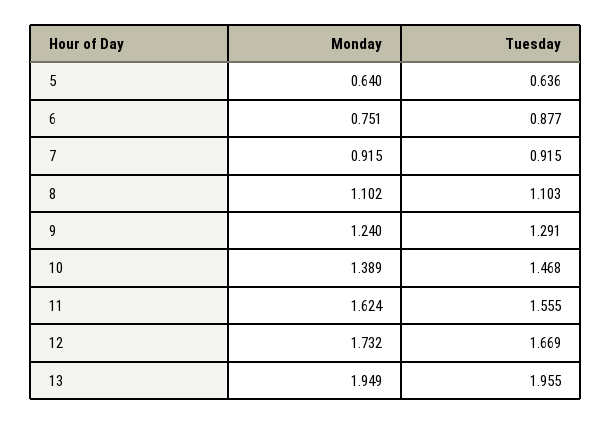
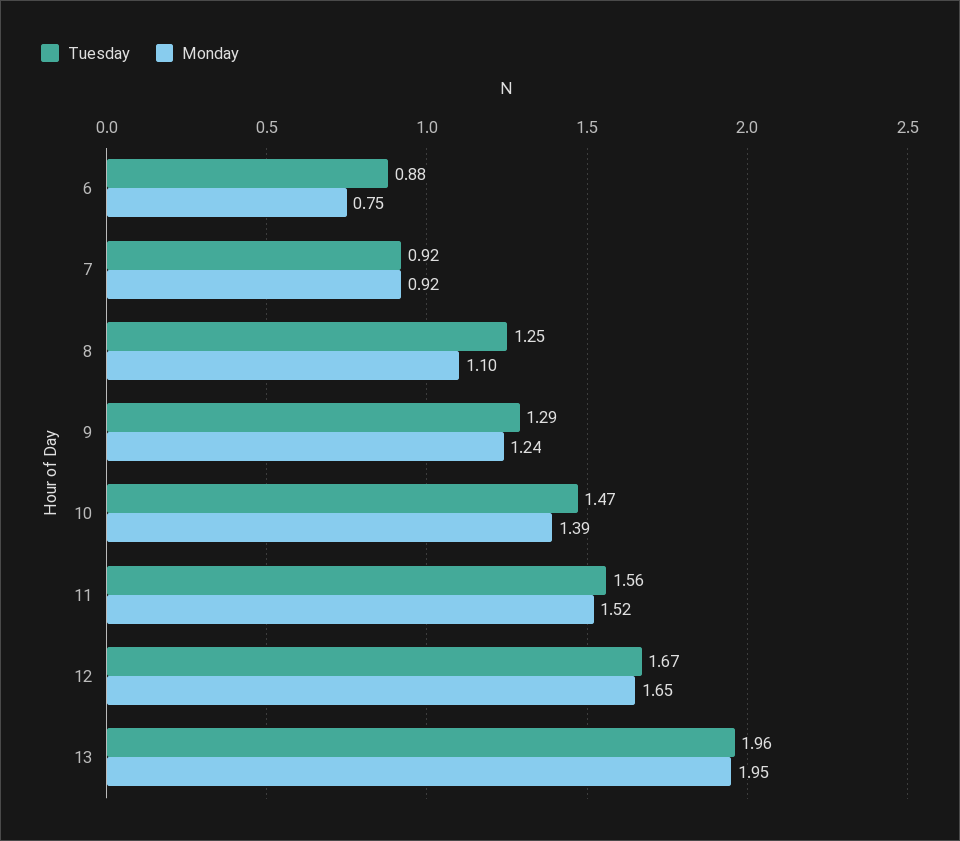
  {
    "Monday": {
-     "5": 0.64,
      "6": 0.751,
      "7": 0.915,
      "8": 1.102,
      "9": 1.24,
      "10": 1.389,
-     "11": 1.624,
+     "11": 1.52,
-     "12": 1.732,
+     "12": 1.65,
      "13": 1.949
    },
    "Tuesday": {
-     "5": 0.636,
      "6": 0.877,
      "7": 0.915,
-     "8": 1.103,
+     "8": 1.25,
      "9": 1.291,
      "10": 1.468,
      "11": 1.555,
      "12": 1.669,
      "13": 1.955
    }
  }

